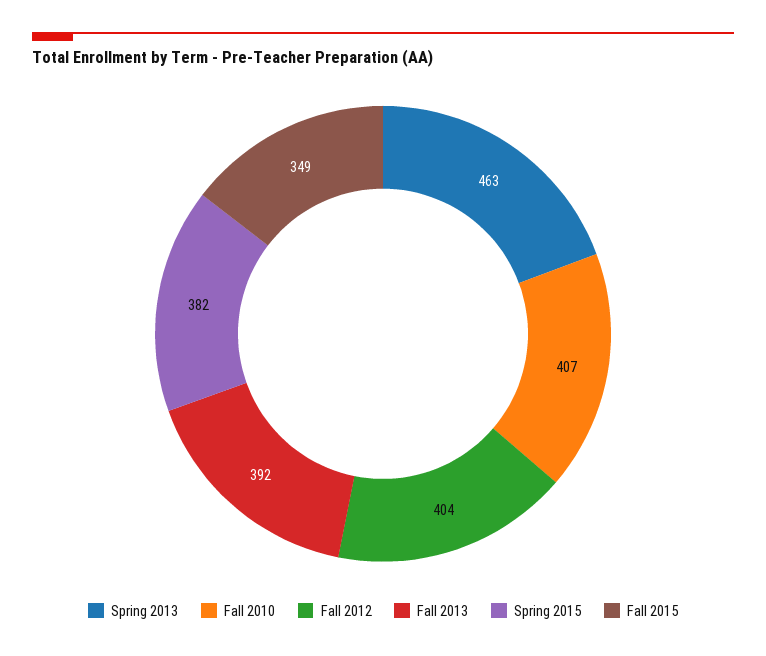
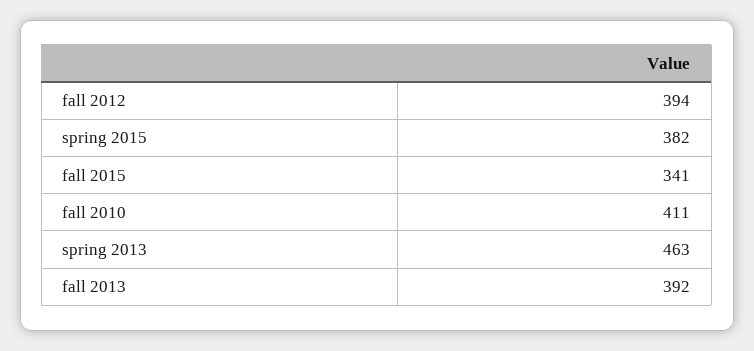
  {
    "Spring 2013": 463,
-   "Fall 2010": 407,
+   "Fall 2010": 411,
-   "Fall 2012": 404,
+   "Fall 2012": 394,
    "Fall 2013": 392,
    "Spring 2015": 382,
-   "Fall 2015": 349
+   "Fall 2015": 341
  }

